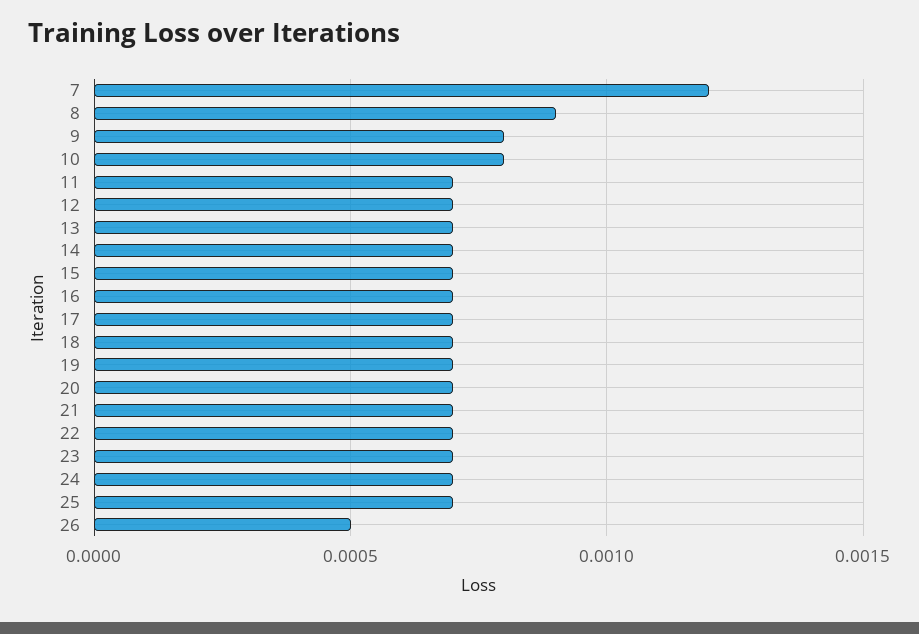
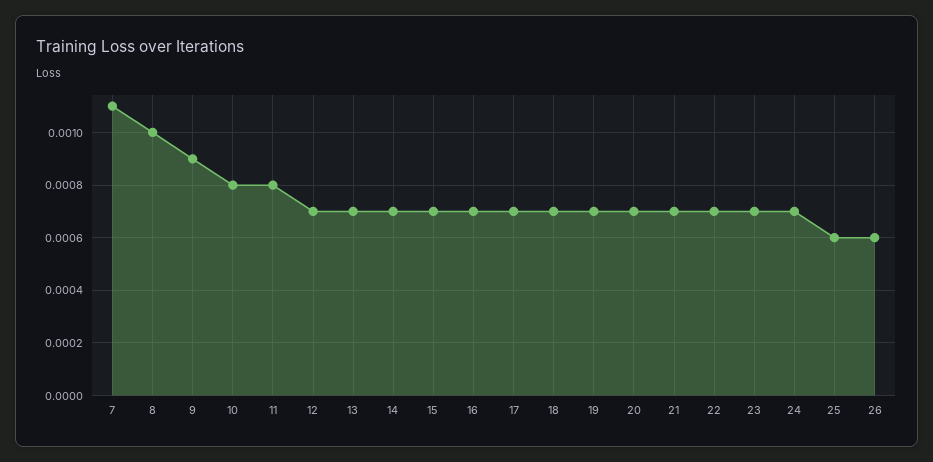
  {
-   "7": 0.0012,
+   "7": 0.0011,
-   "8": 0.0009,
+   "8": 0.001,
-   "9": 0.0008,
+   "9": 0.0009,
    "10": 0.0008,
-   "11": 0.0007,
+   "11": 0.0008,
    "12": 0.0007,
    "13": 0.0007,
    "14": 0.0007,
    "15": 0.0007,
    "16": 0.0007,
    "17": 0.0007,
    "18": 0.0007,
    "19": 0.0007,
    "20": 0.0007,
    "21": 0.0007,
    "22": 0.0007,
    "23": 0.0007,
    "24": 0.0007,
-   "25": 0.0007,
+   "25": 0.0006,
-   "26": 0.0005
+   "26": 0.0006
  }

